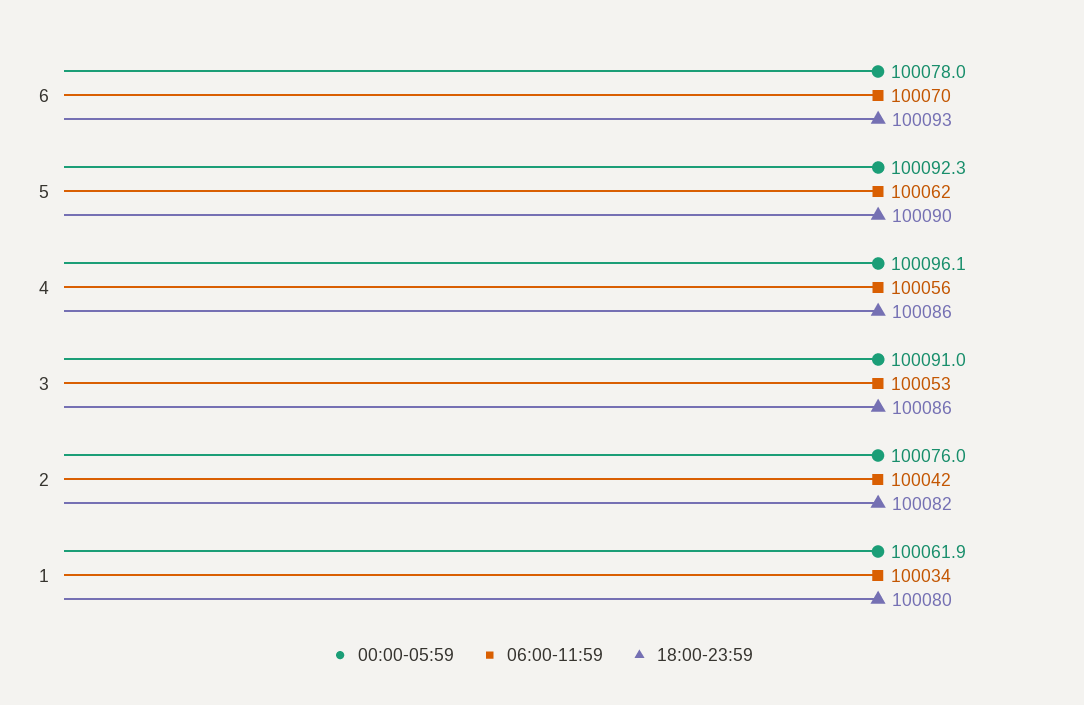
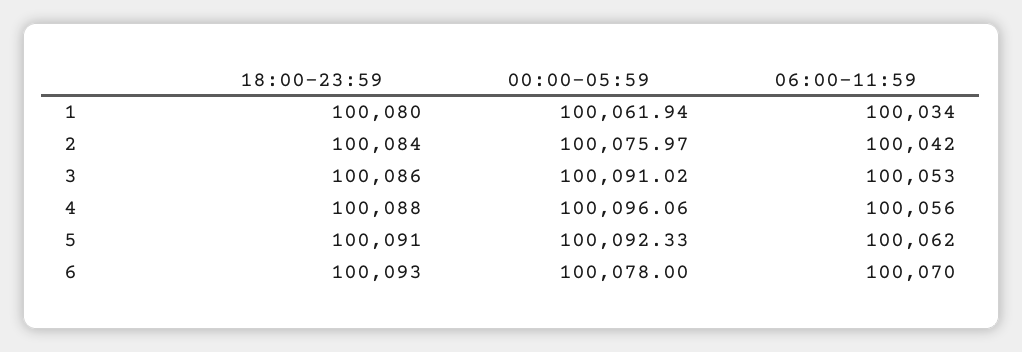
  {
    "00:00-05:59": {
      "6": 100078,
      "5": 100092.33,
      "4": 100096.06,
      "3": 100091.02,
      "2": 100075.97,
      "1": 100061.94
    },
    "06:00-11:59": {
      "6": 100070,
      "5": 100062,
      "4": 100056,
      "3": 100053,
      "2": 100042,
      "1": 100034
    },
    "18:00-23:59": {
      "6": 100093,
-     "5": 100090,
+     "5": 100091,
-     "4": 100086,
+     "4": 100088,
      "3": 100086,
-     "2": 100082,
+     "2": 100084,
      "1": 100080
    }
  }

